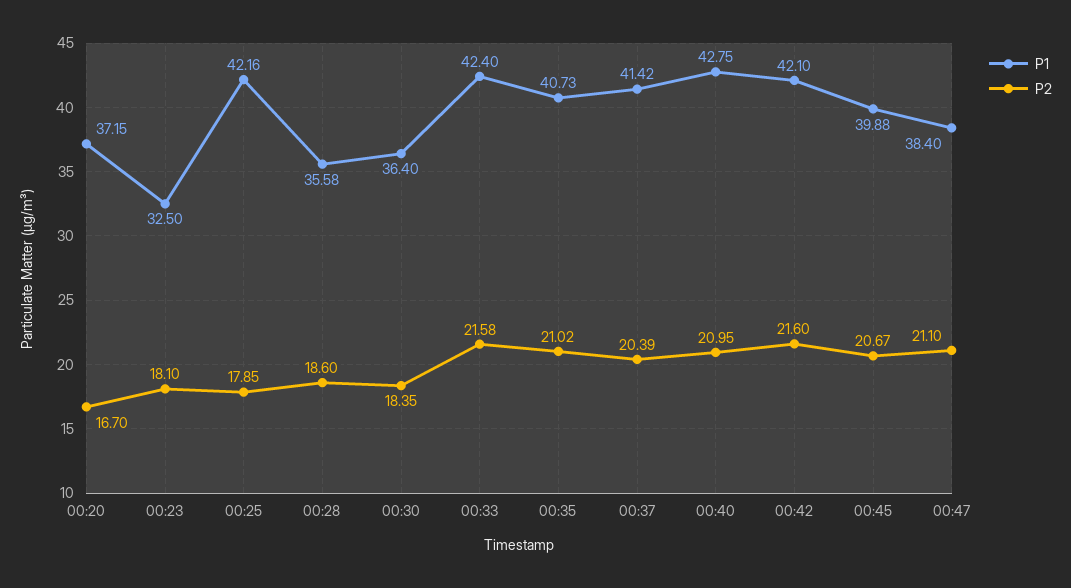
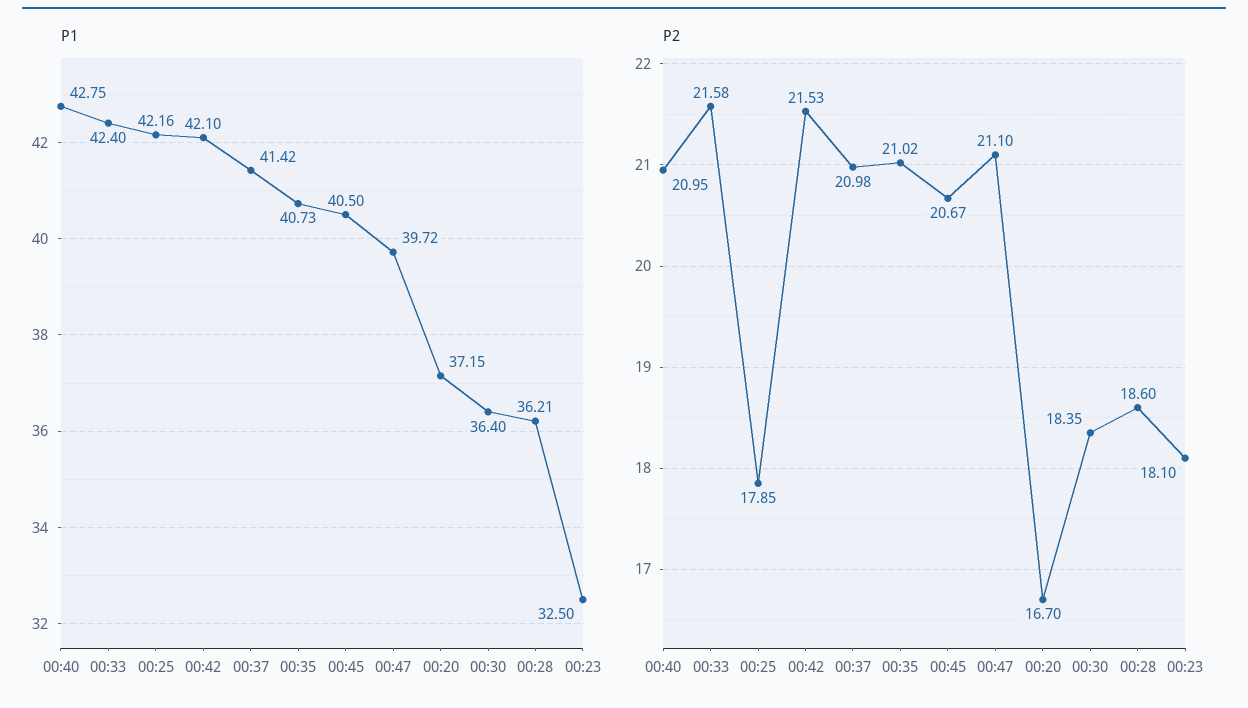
  {
    "P1": {
      "00:20": 37.15,
      "00:23": 32.5,
      "00:25": 42.16,
-     "00:28": 35.58,
+     "00:28": 36.21,
      "00:30": 36.4,
      "00:33": 42.4,
      "00:35": 40.73,
      "00:37": 41.42,
      "00:40": 42.75,
      "00:42": 42.1,
-     "00:45": 39.88,
+     "00:45": 40.5,
-     "00:47": 38.4
+     "00:47": 39.72
    },
    "P2": {
      "00:20": 16.7,
      "00:23": 18.1,
      "00:25": 17.85,
      "00:28": 18.6,
      "00:30": 18.35,
      "00:33": 21.58,
      "00:35": 21.02,
-     "00:37": 20.39,
+     "00:37": 20.98,
      "00:40": 20.95,
-     "00:42": 21.6,
+     "00:42": 21.53,
      "00:45": 20.67,
      "00:47": 21.1
    }
  }

